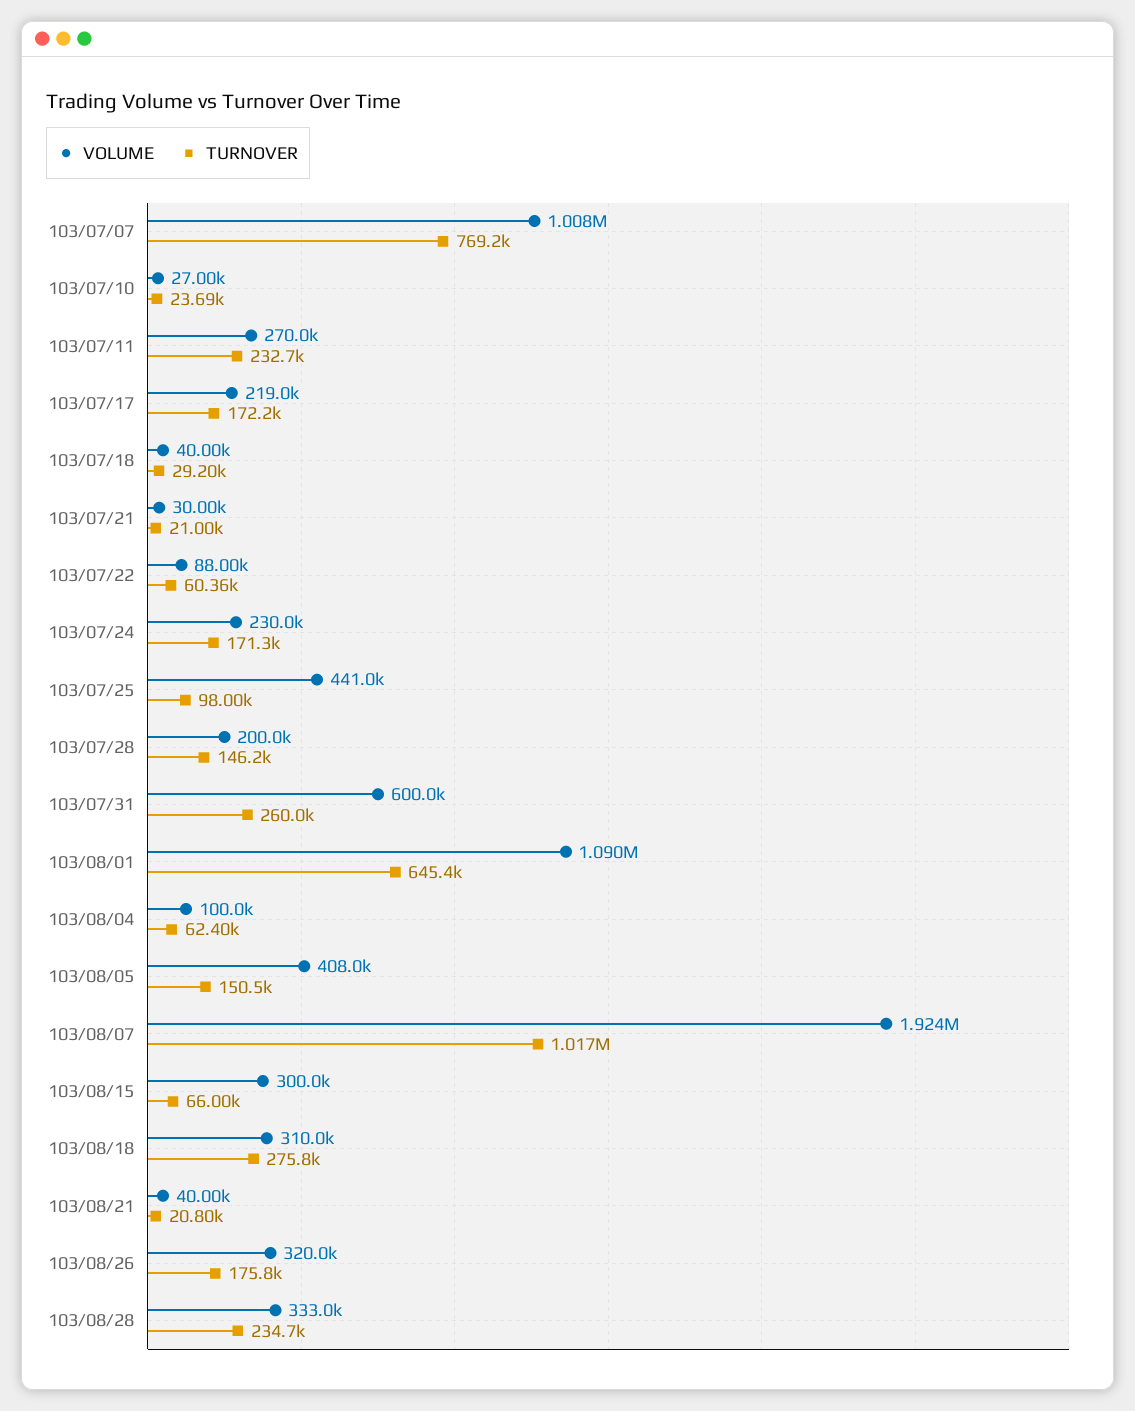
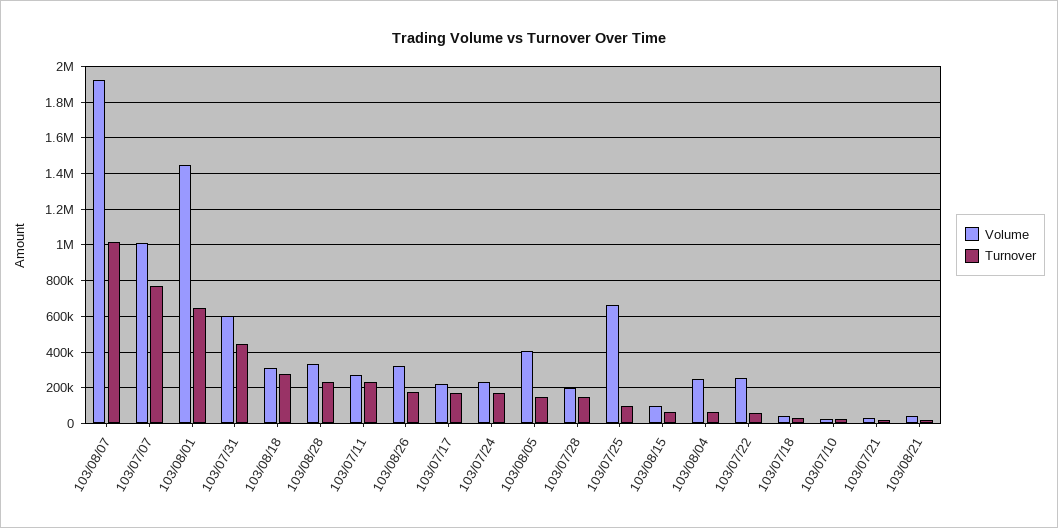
  {
    "VOLUME": {
      "103/07/07": 1008000,
      "103/07/10": 27000,
      "103/07/11": 270000,
      "103/07/17": 219000,
      "103/07/18": 40000,
      "103/07/21": 30000,
-     "103/07/22": 88000,
+     "103/07/22": 250000,
      "103/07/24": 230000,
-     "103/07/25": 441000,
+     "103/07/25": 650000,
      "103/07/28": 200000,
      "103/07/31": 600000,
-     "103/08/01": 1090000,
+     "103/08/01": 1450000,
-     "103/08/04": 100000,
+     "103/08/04": 250000,
      "103/08/05": 408000,
      "103/08/07": 1924000,
-     "103/08/15": 300000,
+     "103/08/15": 100000,
      "103/08/18": 310000,
      "103/08/21": 40000,
      "103/08/26": 320000,
      "103/08/28": 333000
    },
    "TURNOVER": {
      "103/07/07": 769200,
      "103/07/10": 23690,
      "103/07/11": 232700,
      "103/07/17": 172200,
      "103/07/18": 29200,
      "103/07/21": 21000,
      "103/07/22": 60360,
      "103/07/24": 171300,
      "103/07/25": 98000,
      "103/07/28": 146200,
-     "103/07/31": 260000,
+     "103/07/31": 450000,
      "103/08/01": 645400,
      "103/08/04": 62400,
      "103/08/05": 150500,
      "103/08/07": 1017000,
      "103/08/15": 66000,
      "103/08/18": 275800,
      "103/08/21": 20800,
      "103/08/26": 175800,
      "103/08/28": 234700
    }
  }

